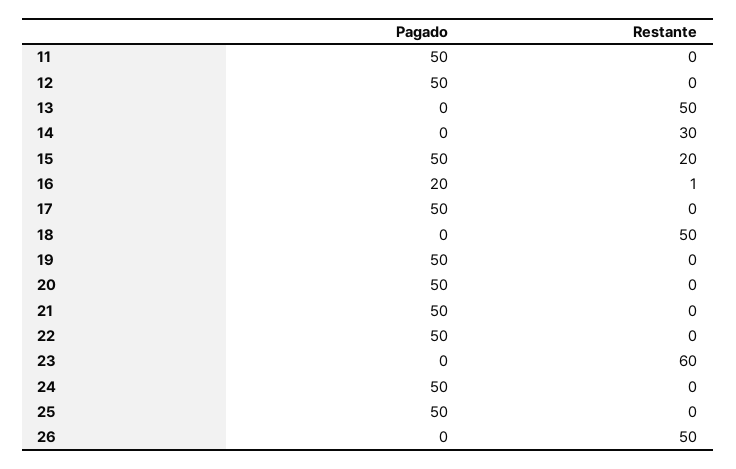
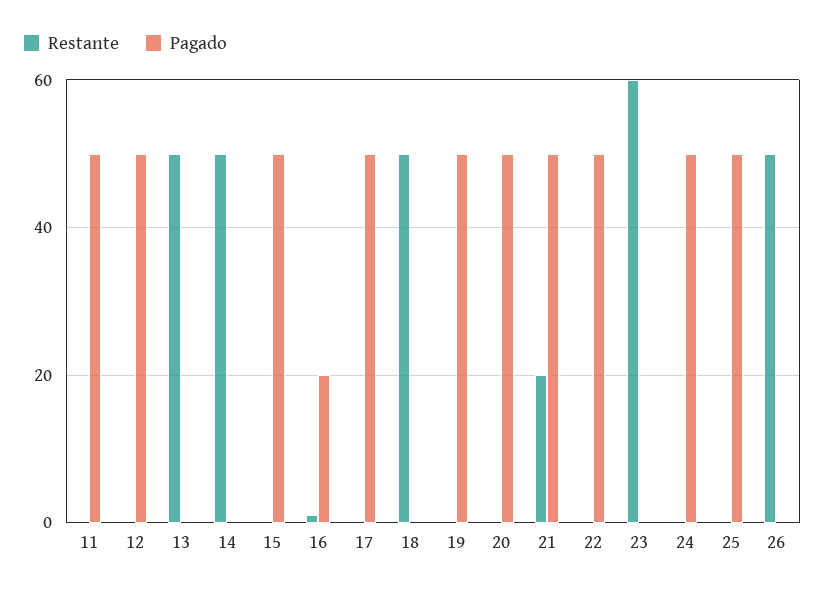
  {
    "Pagado": {
      "11": 50,
      "12": 50,
      "13": 0,
      "14": 0,
      "15": 50,
      "16": 20,
      "17": 50,
      "18": 0,
      "19": 50,
      "20": 50,
      "21": 50,
      "22": 50,
      "23": 0,
      "24": 50,
      "25": 50,
      "26": 0
    },
    "Restante": {
      "11": 0,
      "12": 0,
      "13": 50,
-     "14": 30,
+     "14": 50,
-     "15": 20,
+     "15": 0,
      "16": 1,
      "17": 0,
      "18": 50,
      "19": 0,
      "20": 0,
-     "21": 0,
+     "21": 20,
      "22": 0,
      "23": 60,
      "24": 0,
      "25": 0,
      "26": 50
    }
  }

